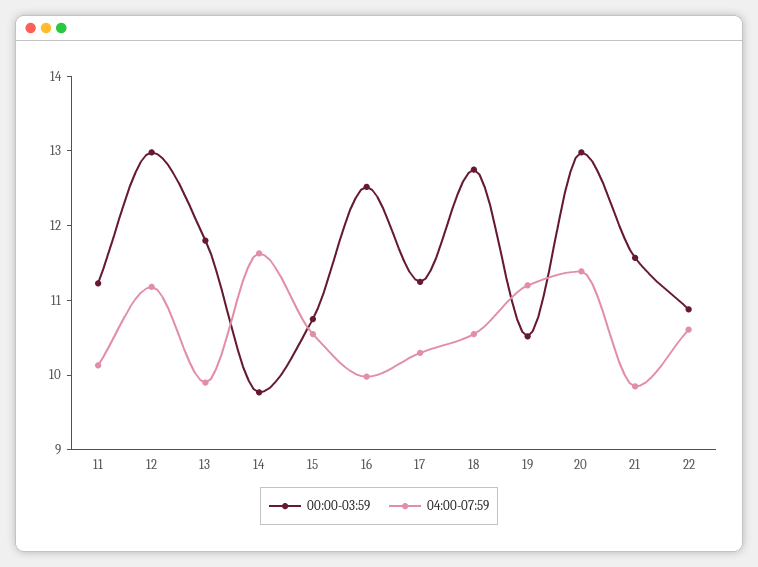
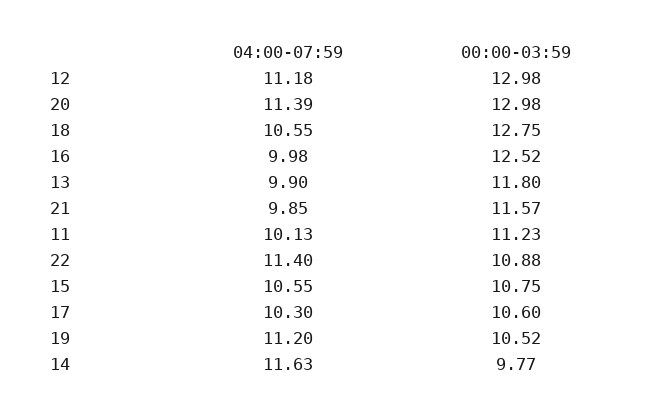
  {
    "00:00-03:59": {
      "11": 11.23,
      "12": 12.98,
      "13": 11.8,
      "14": 9.77,
      "15": 10.75,
      "16": 12.52,
-     "17": 11.2,
+     "17": 10.6,
      "18": 12.75,
      "19": 10.52,
      "20": 12.98,
      "21": 11.57,
      "22": 10.88
    },
    "04:00-07:59": {
      "11": 10.13,
      "12": 11.18,
      "13": 9.9,
      "14": 11.63,
      "15": 10.55,
      "16": 9.98,
      "17": 10.3,
      "18": 10.55,
      "19": 11.2,
      "20": 11.39,
      "21": 9.85,
-     "22": 10.6
+     "22": 11.4
    }
  }

